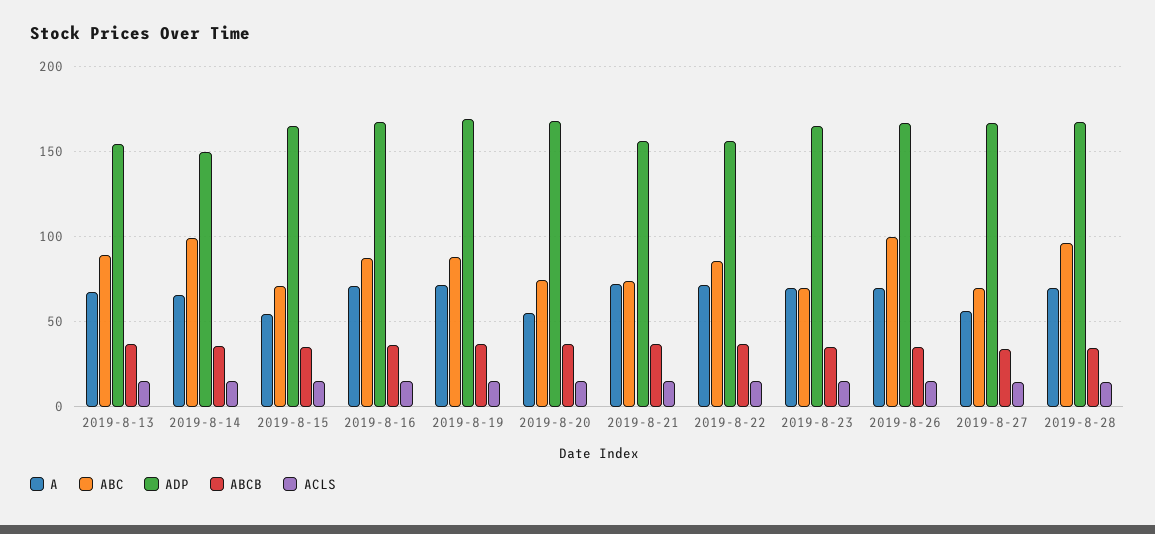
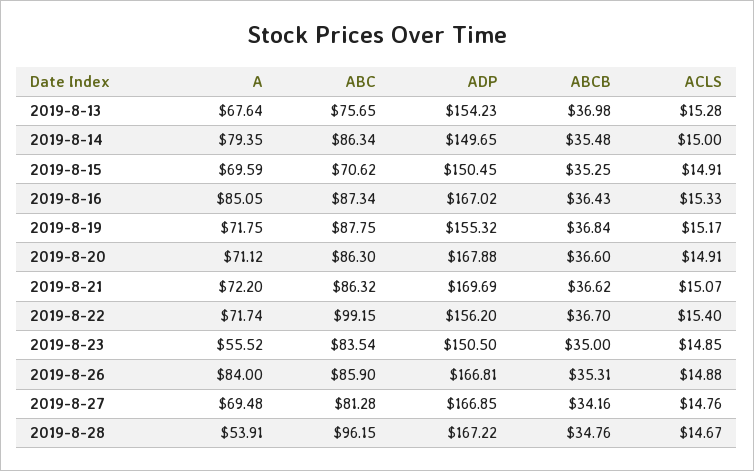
  {
    "A": {
      "2019-8-13": 67.64,
-     "2019-8-14": 65,
+     "2019-8-14": 79.35,
-     "2019-8-15": 55,
+     "2019-8-15": 69.59,
-     "2019-8-16": 70,
+     "2019-8-16": 85.05,
      "2019-8-19": 71.75,
-     "2019-8-20": 55,
+     "2019-8-20": 71.12,
      "2019-8-21": 72.2,
      "2019-8-22": 71.74,
-     "2019-8-23": 70,
+     "2019-8-23": 55.52,
-     "2019-8-26": 70,
+     "2019-8-26": 84,
-     "2019-8-27": 55,
+     "2019-8-27": 69.48,
-     "2019-8-28": 70
+     "2019-8-28": 53.91
    },
    "ABC": {
-     "2019-8-13": 90,
+     "2019-8-13": 75.65,
-     "2019-8-14": 100,
+     "2019-8-14": 86.34,
      "2019-8-15": 70.62,
      "2019-8-16": 87.34,
      "2019-8-19": 87.75,
-     "2019-8-20": 75,
+     "2019-8-20": 86.3,
-     "2019-8-21": 75,
+     "2019-8-21": 86.32,
-     "2019-8-22": 85,
+     "2019-8-22": 99.15,
-     "2019-8-23": 70,
+     "2019-8-23": 83.54,
-     "2019-8-26": 100,
+     "2019-8-26": 85.9,
-     "2019-8-27": 70,
+     "2019-8-27": 81.28,
      "2019-8-28": 96.15
    },
    "ADP": {
      "2019-8-13": 154.23,
      "2019-8-14": 149.65,
-     "2019-8-15": 165,
+     "2019-8-15": 150.45,
      "2019-8-16": 167.02,
-     "2019-8-19": 170,
+     "2019-8-19": 155.32,
      "2019-8-20": 167.88,
-     "2019-8-21": 155,
+     "2019-8-21": 169.69,
      "2019-8-22": 156.2,
-     "2019-8-23": 165,
+     "2019-8-23": 150.5,
      "2019-8-26": 166.81,
      "2019-8-27": 166.85,
      "2019-8-28": 167.22
    },
    "ABCB": {
      "2019-8-13": 36.98,
      "2019-8-14": 35.48,
      "2019-8-15": 35.25,
      "2019-8-16": 36.43,
      "2019-8-19": 36.84,
      "2019-8-20": 36.6,
      "2019-8-21": 36.62,
      "2019-8-22": 36.7,
      "2019-8-23": 35,
      "2019-8-26": 35.31,
      "2019-8-27": 34.16,
      "2019-8-28": 34.76
    },
    "ACLS": {
      "2019-8-13": 15.28,
      "2019-8-14": 15,
      "2019-8-15": 14.91,
      "2019-8-16": 15.33,
      "2019-8-19": 15.17,
      "2019-8-20": 14.91,
      "2019-8-21": 15.07,
      "2019-8-22": 15.4,
      "2019-8-23": 14.85,
      "2019-8-26": 14.88,
      "2019-8-27": 14.76,
      "2019-8-28": 14.67
    }
  }

